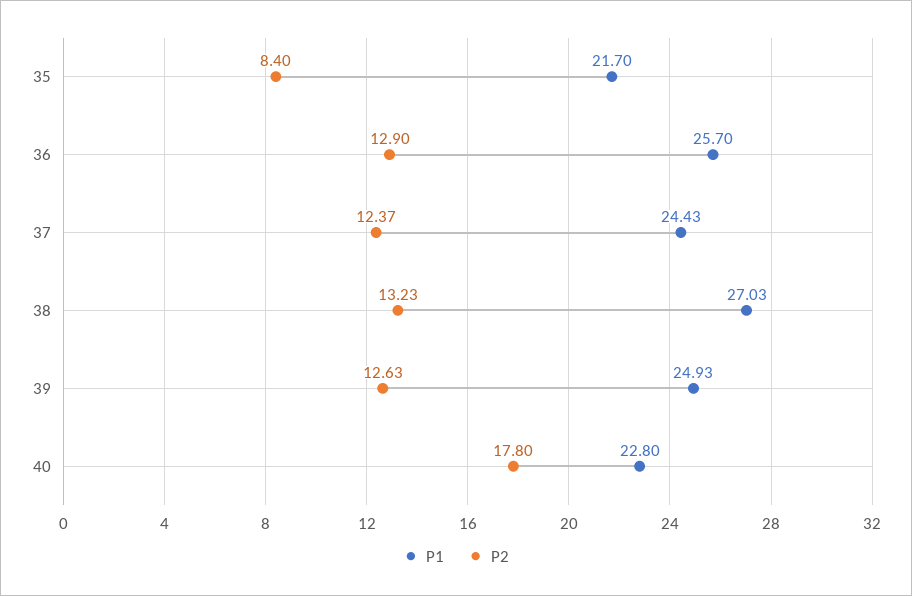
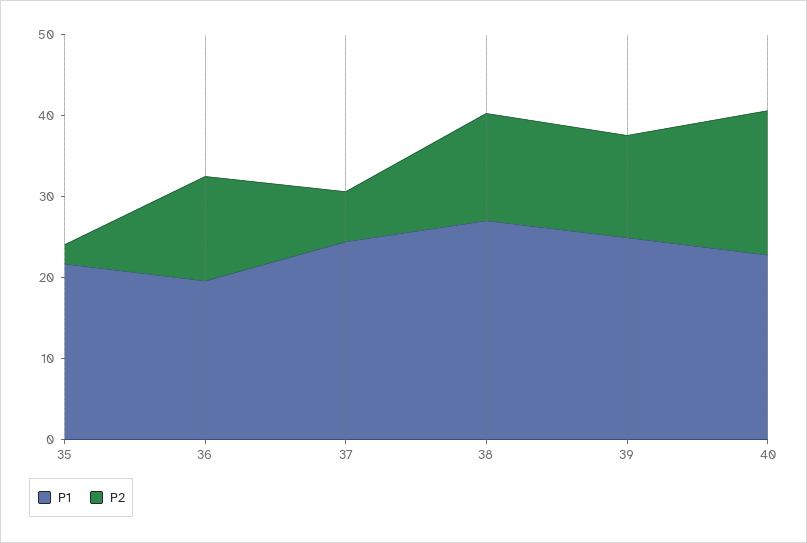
  {
    "P1": {
      "35": 21.7,
-     "36": 25.7,
+     "36": 20,
      "37": 24.43,
      "38": 27.03,
      "39": 24.93,
      "40": 22.8
    },
    "P2": {
-     "35": 8.4,
+     "35": 2,
      "36": 12.9,
-     "37": 12.37,
+     "37": 6,
      "38": 13.23,
      "39": 12.63,
      "40": 17.8
    }
  }

